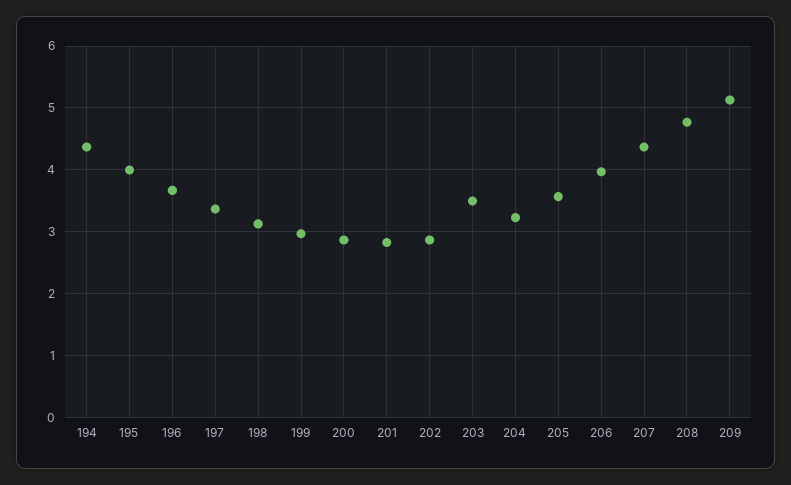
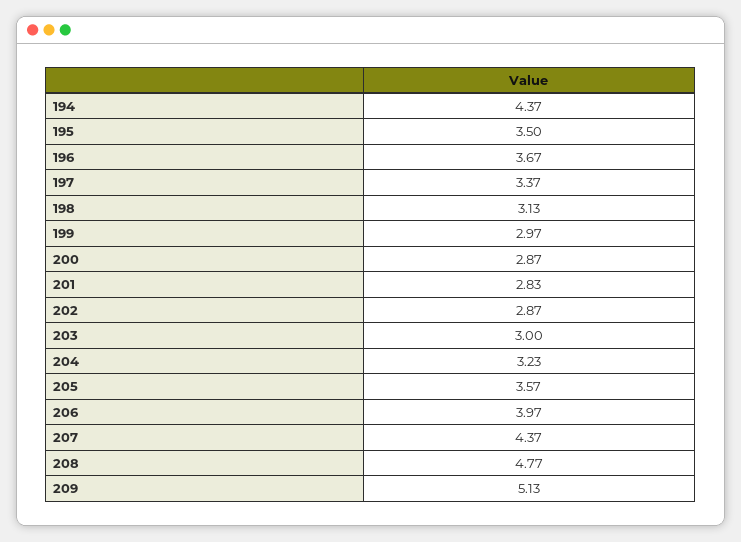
  {
    "194": 4.37,
-   "195": 4,
+   "195": 3.5,
    "196": 3.67,
    "197": 3.37,
    "198": 3.13,
    "199": 2.97,
    "200": 2.87,
    "201": 2.83,
    "202": 2.87,
-   "203": 3.5,
+   "203": 3,
    "204": 3.23,
    "205": 3.57,
    "206": 3.97,
    "207": 4.37,
    "208": 4.77,
    "209": 5.13
  }

